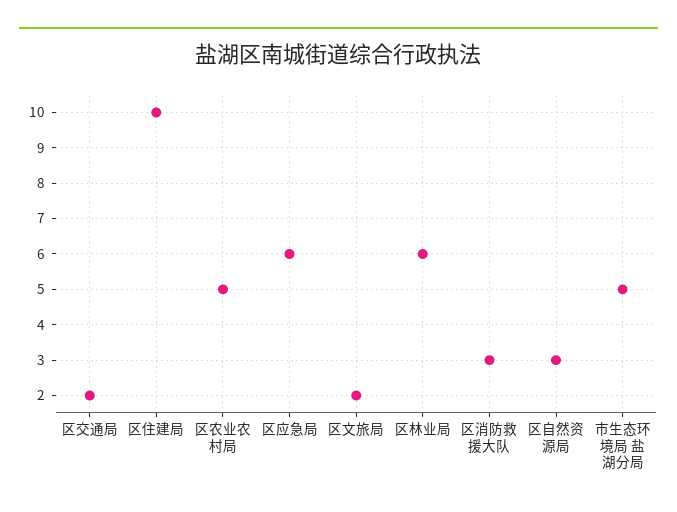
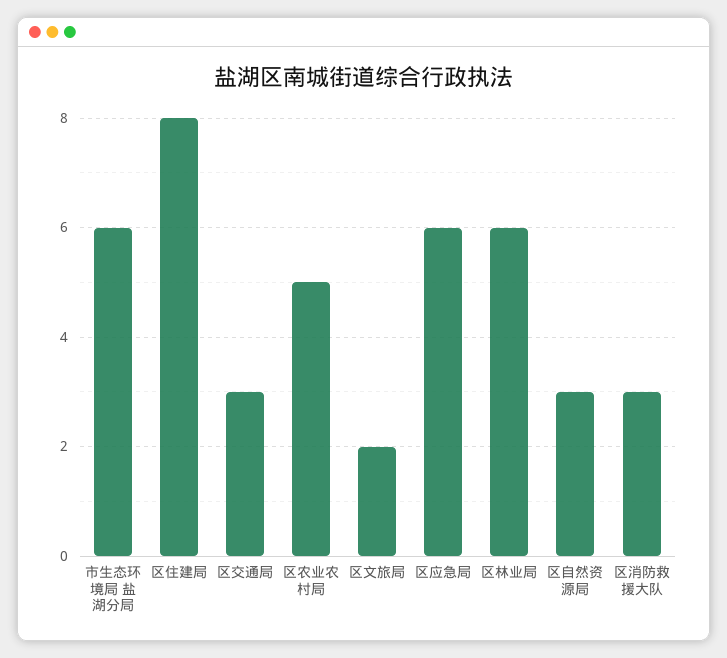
  {
-   "区交通局": 2,
+   "区交通局": 3,
-   "区住建局": 10,
+   "区住建局": 8,
    "区农业农村局": 5,
    "区应急局": 6,
    "区文旅局": 2,
    "区林业局": 6,
    "区消防救援大队": 3,
    "区自然资源局": 3,
-   "市生态环境局 盐湖分局": 5
+   "市生态环境局 盐湖分局": 6
  }

